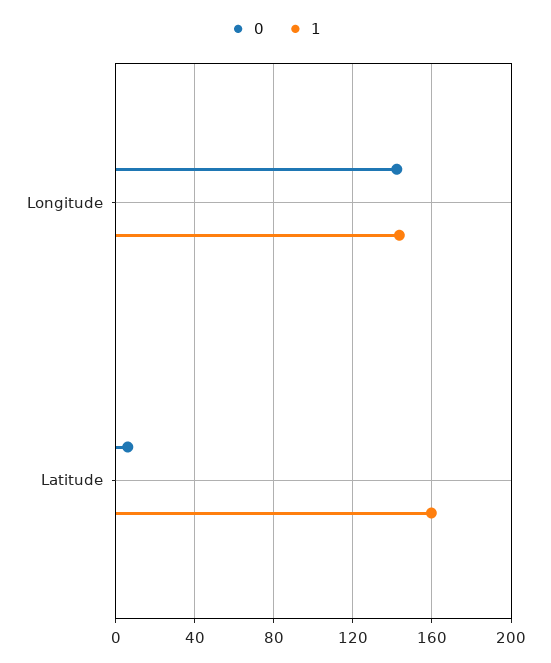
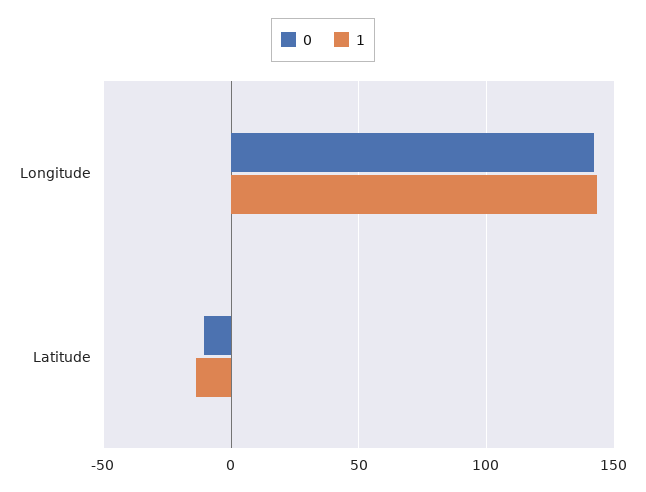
  {
    "0": {
      "Longitude": 140,
-     "Latitude": 5
+     "Latitude": -10
    },
    "1": {
      "Longitude": 145,
-     "Latitude": 160
+     "Latitude": -15
    }
  }

